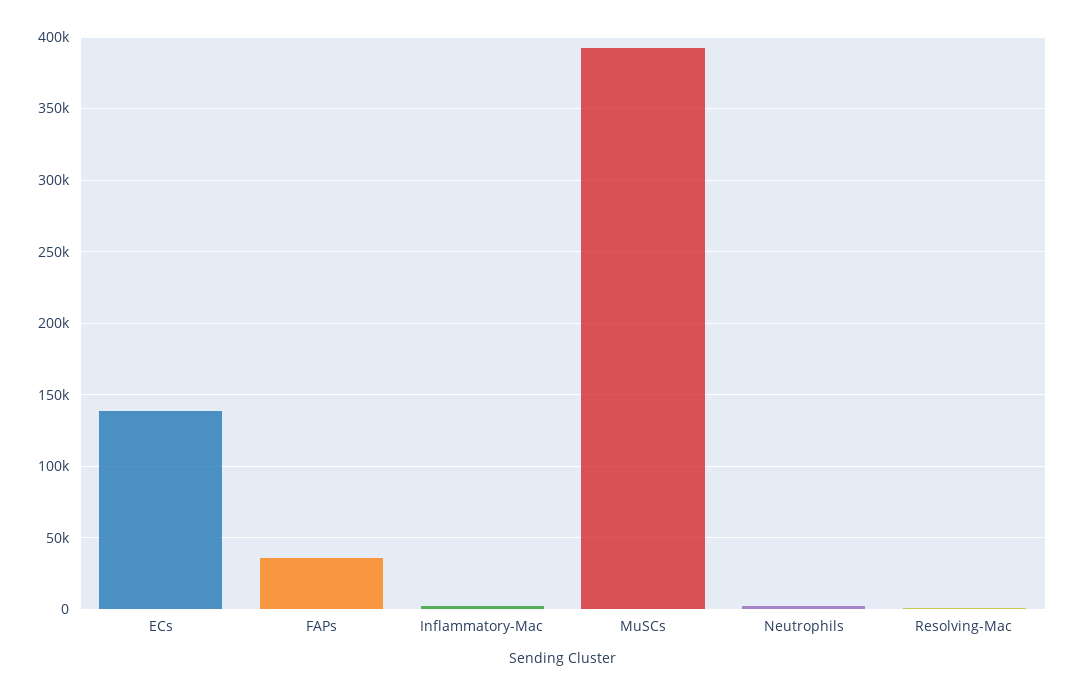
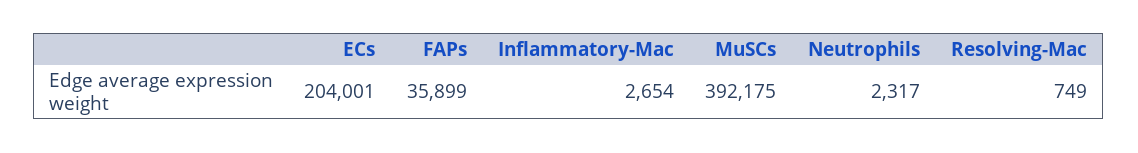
  {
-   "ECs": 140000,
+   "ECs": 204001,
    "FAPs": 35899,
    "Inflammatory-Mac": 2654,
    "MuSCs": 392175,
    "Neutrophils": 2317,
    "Resolving-Mac": 749
  }

